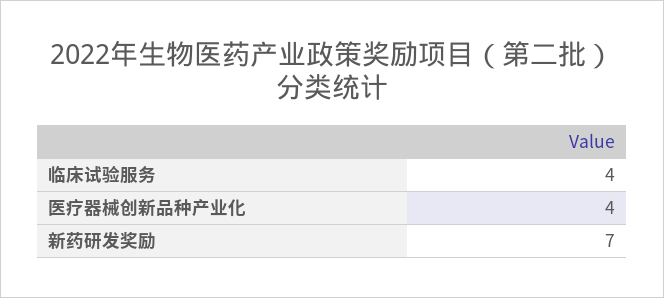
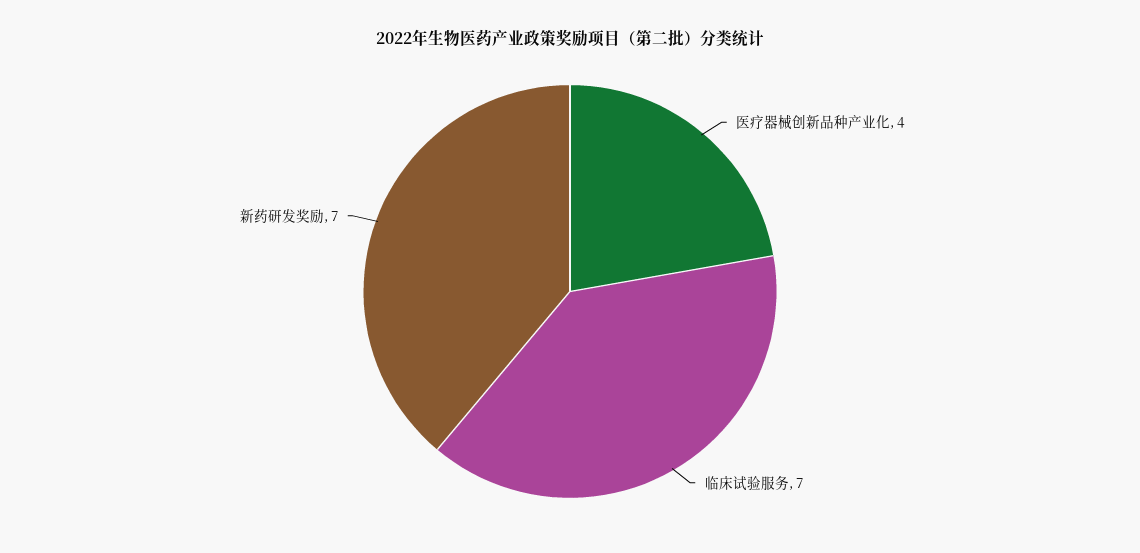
  {
-   "临床试验服务": 4,
+   "临床试验服务": 7,
    "医疗器械创新品种产业化": 4,
    "新药研发奖励": 7
  }

